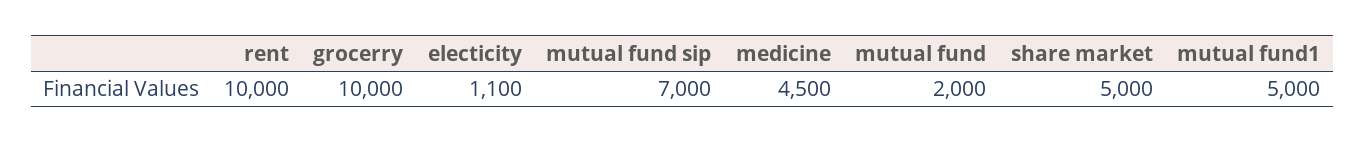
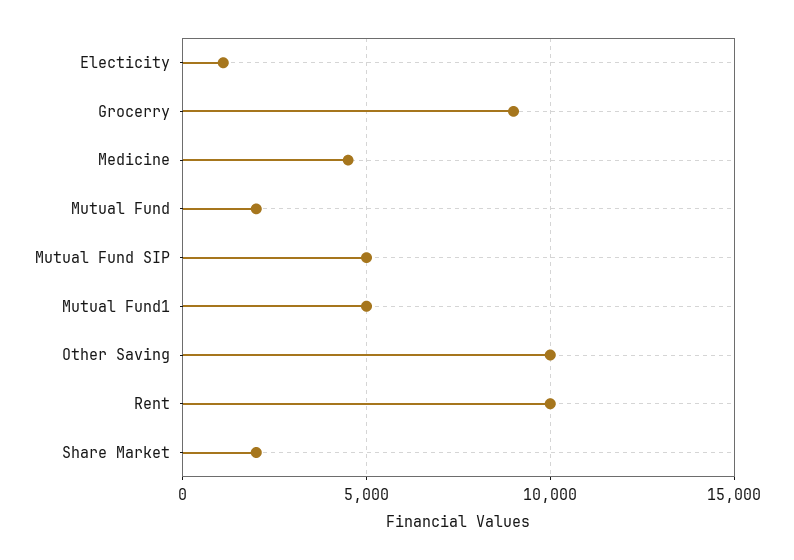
  {
    "rent": 10000,
-   "grocerry": 10000,
+   "grocerry": 9000,
    "electicity": 1100,
-   "mutual fund sip": 7000,
+   "mutual fund sip": 5000,
    "medicine": 4500,
    "mutual fund": 2000,
-   "share market": 5000,
+   "share market": 2000,
-   "mutual fund1": 5000
+   "mutual fund1": 5000,
+   "Other Saving": 10000
  }

